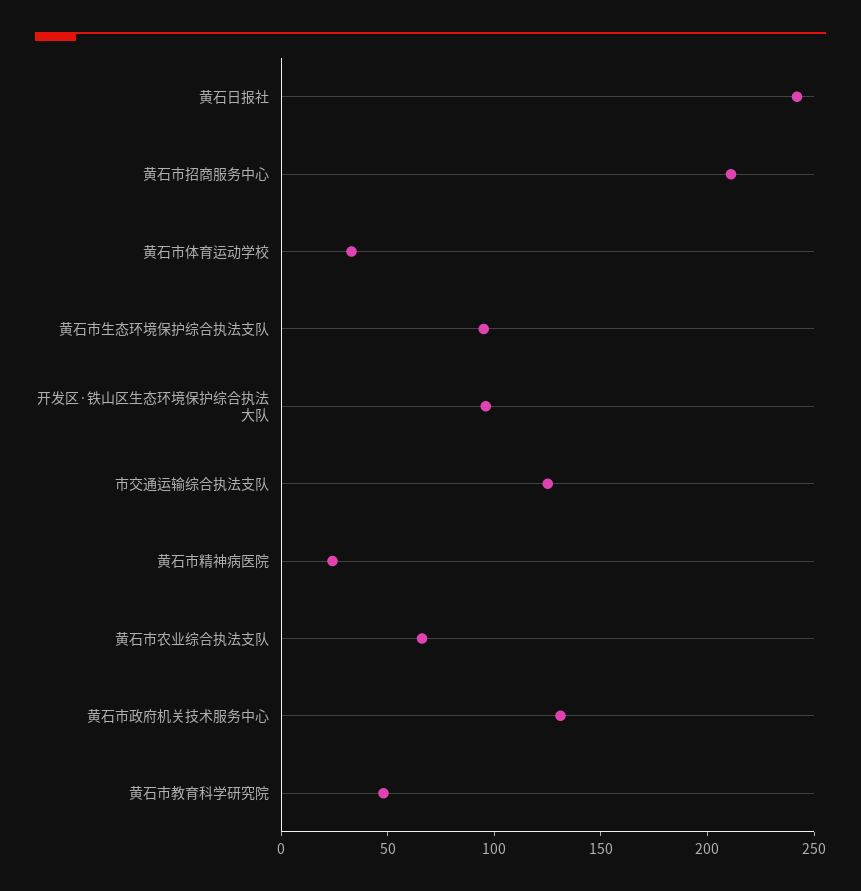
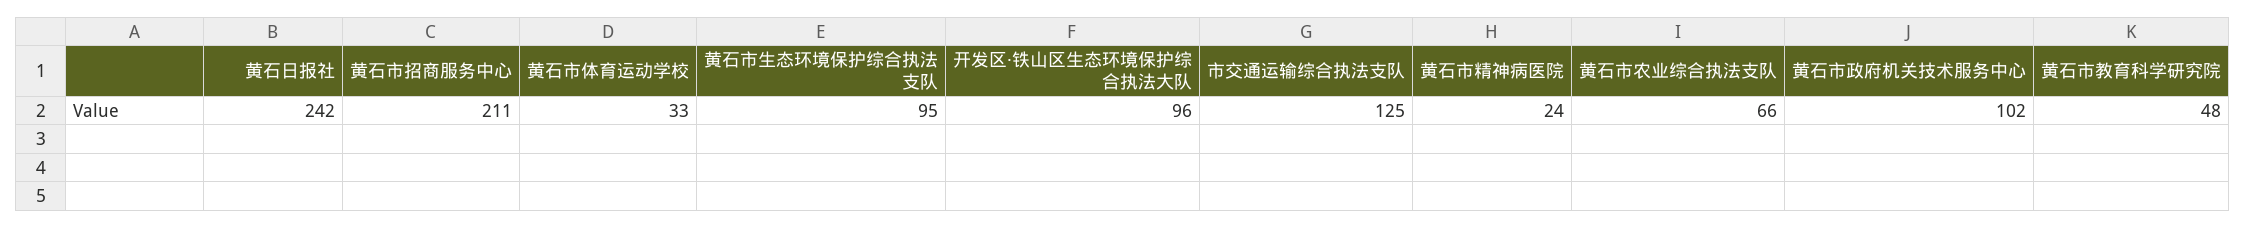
  {
    "黄石日报社": 242,
    "黄石市招商服务中心": 211,
    "黄石市体育运动学校": 33,
    "黄石市生态环境保护综合执法支队": 95,
    "开发区·铁山区生态环境保护综合执法大队": 96,
    "市交通运输综合执法支队": 125,
    "黄石市精神病医院": 24,
    "黄石市农业综合执法支队": 66,
-   "黄石市政府机关技术服务中心": 130,
+   "黄石市政府机关技术服务中心": 102,
    "黄石市教育科学研究院": 48
  }

